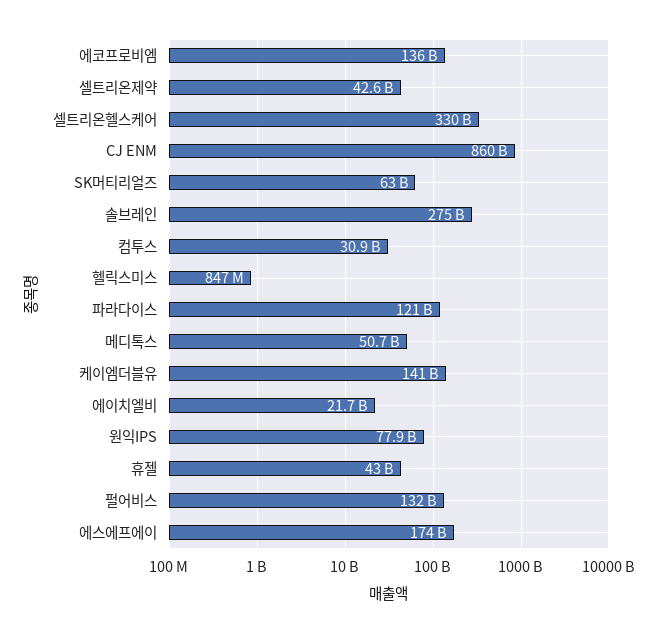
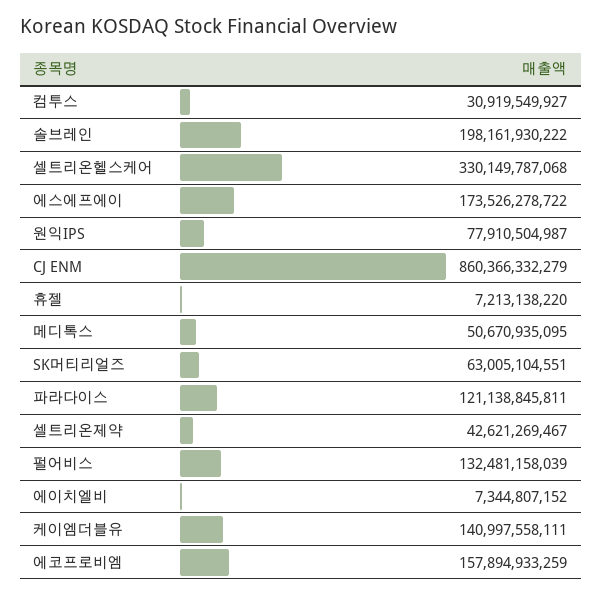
  {
-   "에코프로비엠": 136000000000,
+   "에코프로비엠": 157894933259,
    "셀트리온제약": 42621269467,
    "셀트리온헬스케어": 330149787068,
    "CJ ENM": 860366332279,
    "SK머티리얼즈": 63005104551,
-   "솔브레인": 275000000000,
+   "솔브레인": 198161930222,
    "컴투스": 30919549927,
-   "헬릭스미스": 847000000,
    "파라다이스": 121138845811,
    "메디톡스": 50670935095,
    "케이엠더블유": 140997558111,
-   "에이치엘비": 21700000000,
+   "에이치엘비": 7344807152,
    "원익IPS": 77910504987,
-   "휴젤": 43000000000,
+   "휴젤": 7213138220,
    "펄어비스": 132481158039,
    "에스에프에이": 173526278722
  }

